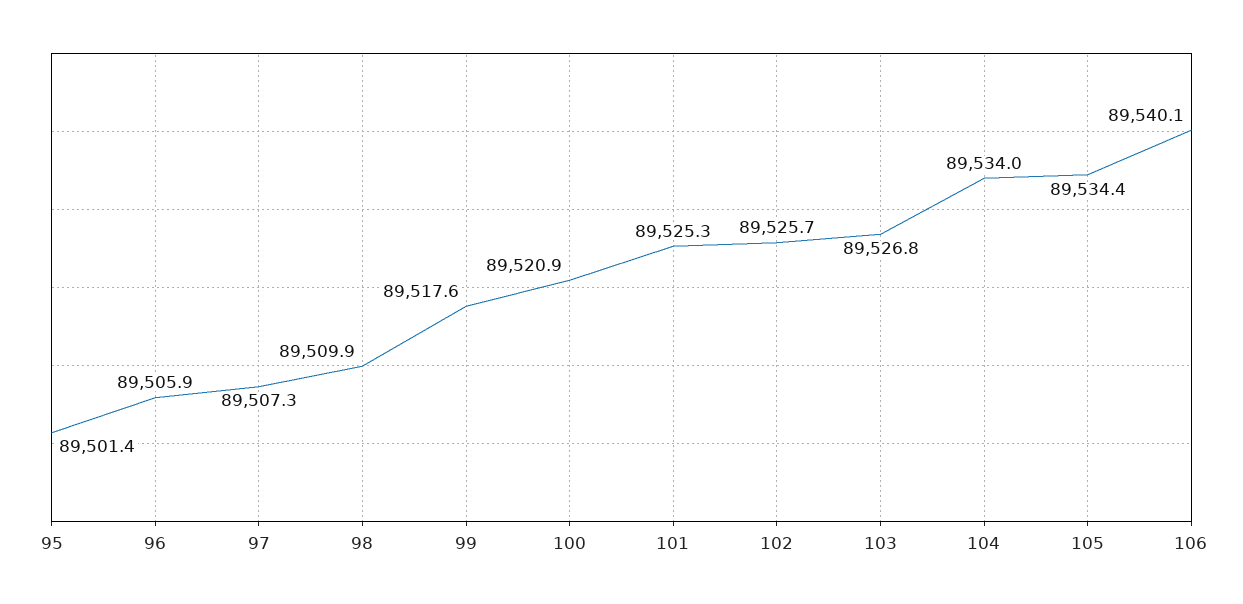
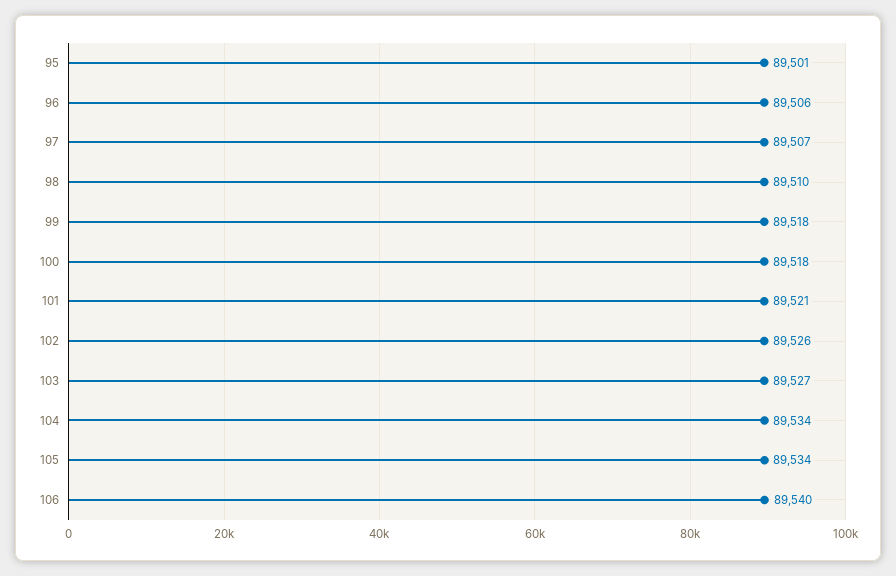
  {
    "95": 89501.4,
    "96": 89505.9,
    "97": 89507.3,
    "98": 89509.9,
    "99": 89517.6,
-   "100": 89520.9,
+   "100": 89518,
-   "101": 89525.3,
+   "101": 89521,
    "102": 89525.7,
    "103": 89526.8,
    "104": 89534,
    "105": 89534.4,
    "106": 89540.1
  }

